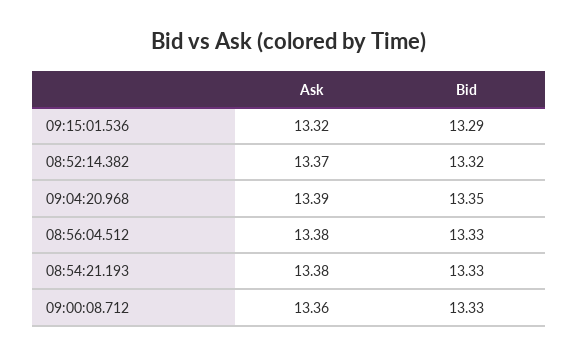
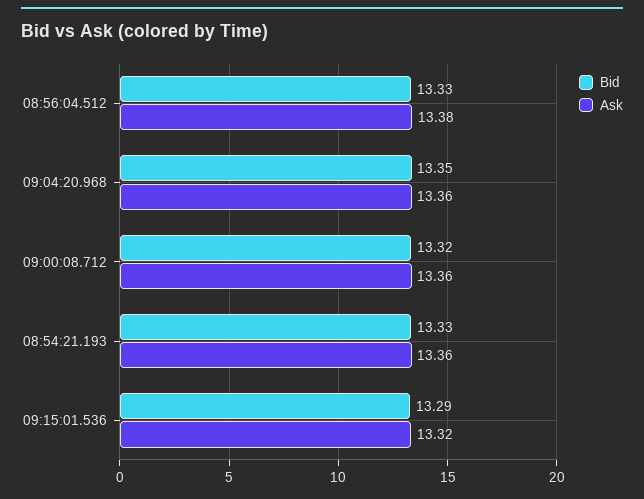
  {
    "Ask": {
      "09:15:01.536": 13.32,
-     "08:52:14.382": 13.37,
-     "09:04:20.968": 13.39,
+     "09:04:20.968": 13.36,
      "08:56:04.512": 13.38,
-     "08:54:21.193": 13.38,
+     "08:54:21.193": 13.36,
      "09:00:08.712": 13.36
    },
    "Bid": {
      "09:15:01.536": 13.29,
-     "08:52:14.382": 13.32,
      "09:04:20.968": 13.35,
      "08:56:04.512": 13.33,
      "08:54:21.193": 13.33,
-     "09:00:08.712": 13.33
+     "09:00:08.712": 13.32
    }
  }

